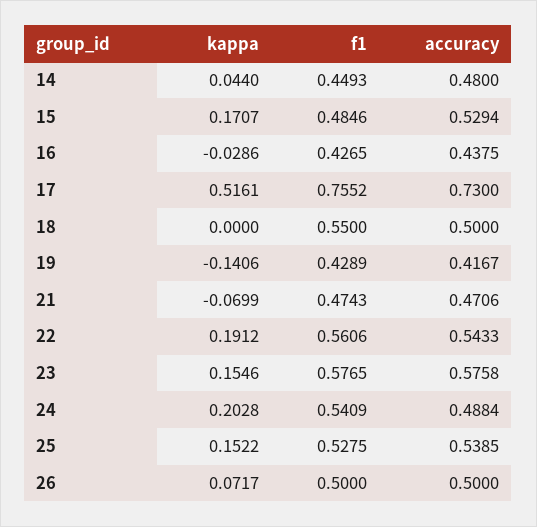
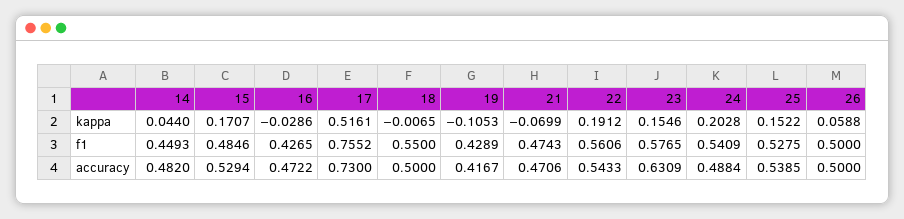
  {
    "kappa": {
      "14": 0.044,
      "15": 0.1707,
      "16": -0.0286,
      "17": 0.5161,
-     "18": 0,
+     "18": -0.0065,
-     "19": -0.1406,
+     "19": -0.1053,
      "21": -0.0699,
      "22": 0.1912,
      "23": 0.1546,
      "24": 0.2028,
      "25": 0.1522,
-     "26": 0.0717
+     "26": 0.0588
    },
    "f1": {
      "14": 0.4493,
      "15": 0.4846,
      "16": 0.4265,
      "17": 0.7552,
      "18": 0.55,
      "19": 0.4289,
      "21": 0.4743,
      "22": 0.5606,
      "23": 0.5765,
      "24": 0.5409,
      "25": 0.5275,
      "26": 0.5
    },
    "accuracy": {
-     "14": 0.48,
+     "14": 0.482,
      "15": 0.5294,
-     "16": 0.4375,
+     "16": 0.4722,
      "17": 0.73,
      "18": 0.5,
      "19": 0.4167,
      "21": 0.4706,
      "22": 0.5433,
-     "23": 0.5758,
+     "23": 0.6309,
      "24": 0.4884,
      "25": 0.5385,
      "26": 0.5
    }
  }

